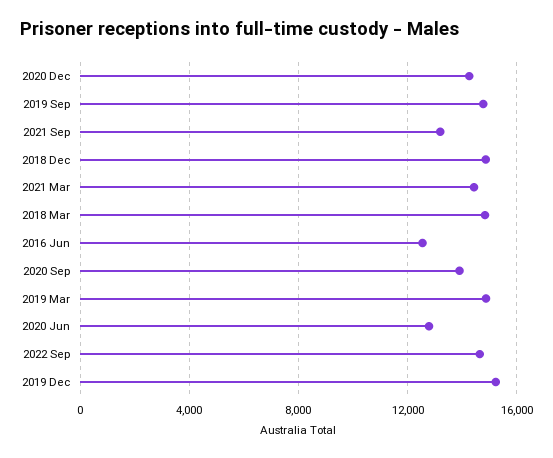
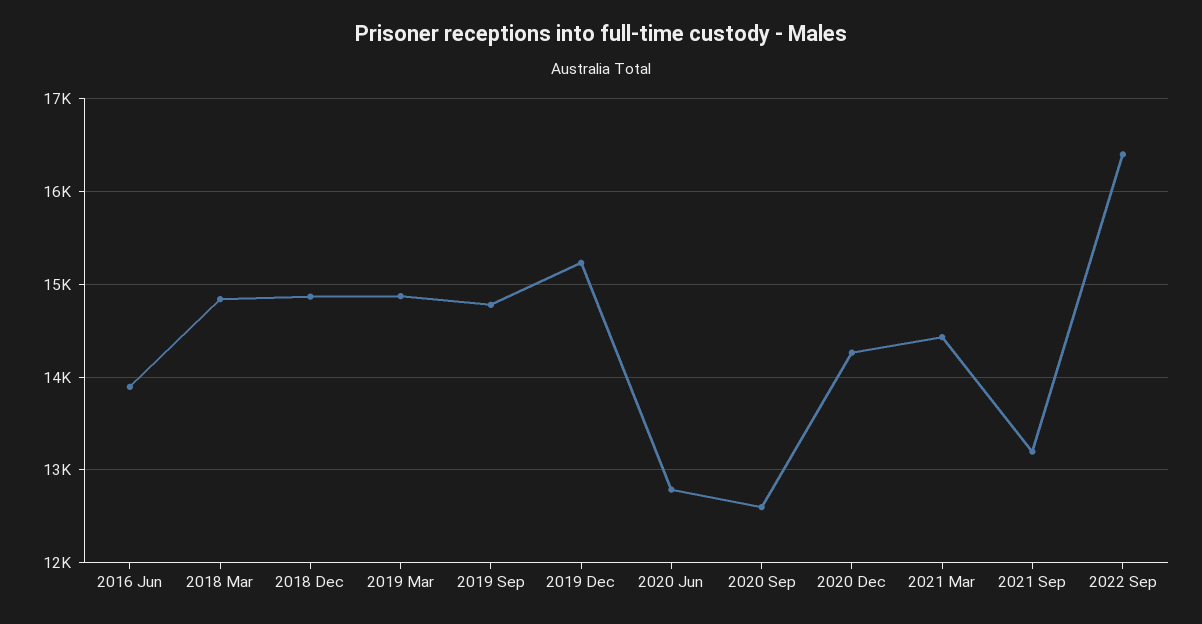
  {
    "2020 Dec": 14300,
    "2019 Sep": 14800,
    "2021 Sep": 13200,
    "2018 Dec": 14900,
    "2021 Mar": 14400,
    "2018 Mar": 14800,
-   "2016 Jun": 12500,
+   "2016 Jun": 13900,
-   "2020 Sep": 14000,
+   "2020 Sep": 12600,
    "2019 Mar": 14900,
    "2020 Jun": 12800,
-   "2022 Sep": 14500,
+   "2022 Sep": 16400,
    "2019 Dec": 15200
  }

